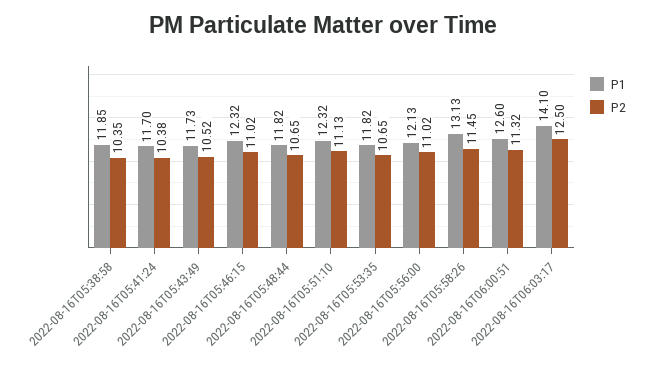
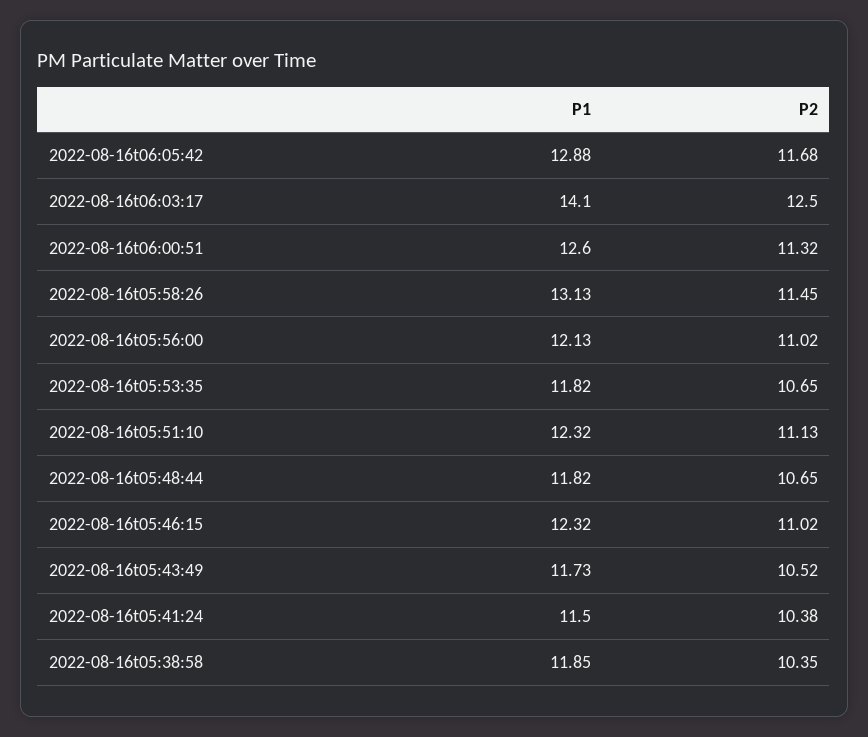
  {
    "P1": {
      "2022-08-16T05:38:58": 11.85,
-     "2022-08-16T05:41:24": 11.7,
+     "2022-08-16T05:41:24": 11.5,
      "2022-08-16T05:43:49": 11.73,
      "2022-08-16T05:46:15": 12.32,
      "2022-08-16T05:48:44": 11.82,
      "2022-08-16T05:51:10": 12.32,
      "2022-08-16T05:53:35": 11.82,
      "2022-08-16T05:56:00": 12.13,
      "2022-08-16T05:58:26": 13.13,
      "2022-08-16T06:00:51": 12.6,
-     "2022-08-16T06:03:17": 14.1
+     "2022-08-16T06:03:17": 14.1,
+     "2022-08-16t06:05:42": 12.88
    },
    "P2": {
      "2022-08-16T05:38:58": 10.35,
      "2022-08-16T05:41:24": 10.38,
      "2022-08-16T05:43:49": 10.52,
      "2022-08-16T05:46:15": 11.02,
      "2022-08-16T05:48:44": 10.65,
      "2022-08-16T05:51:10": 11.13,
      "2022-08-16T05:53:35": 10.65,
      "2022-08-16T05:56:00": 11.02,
      "2022-08-16T05:58:26": 11.45,
      "2022-08-16T06:00:51": 11.32,
-     "2022-08-16T06:03:17": 12.5
+     "2022-08-16T06:03:17": 12.5,
+     "2022-08-16t06:05:42": 11.68
    }
  }

